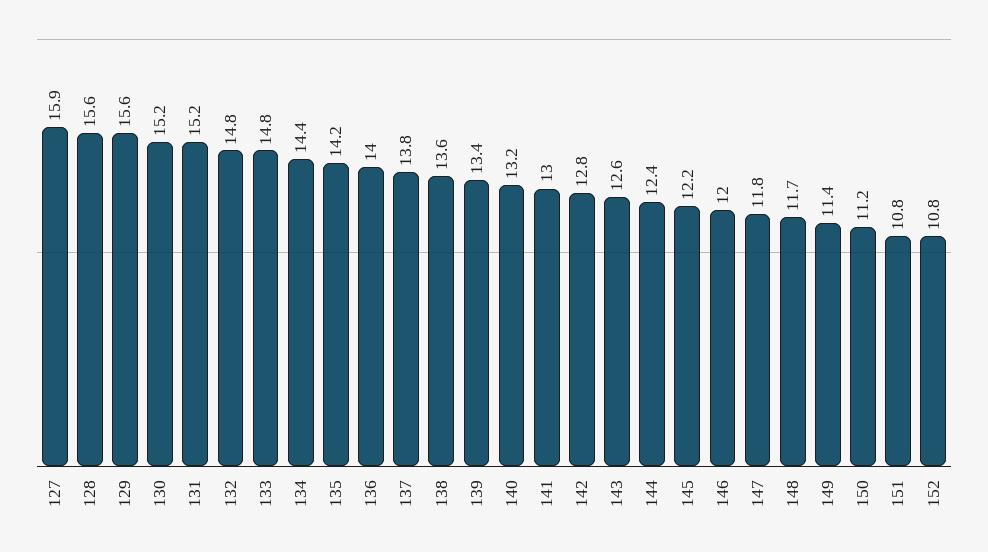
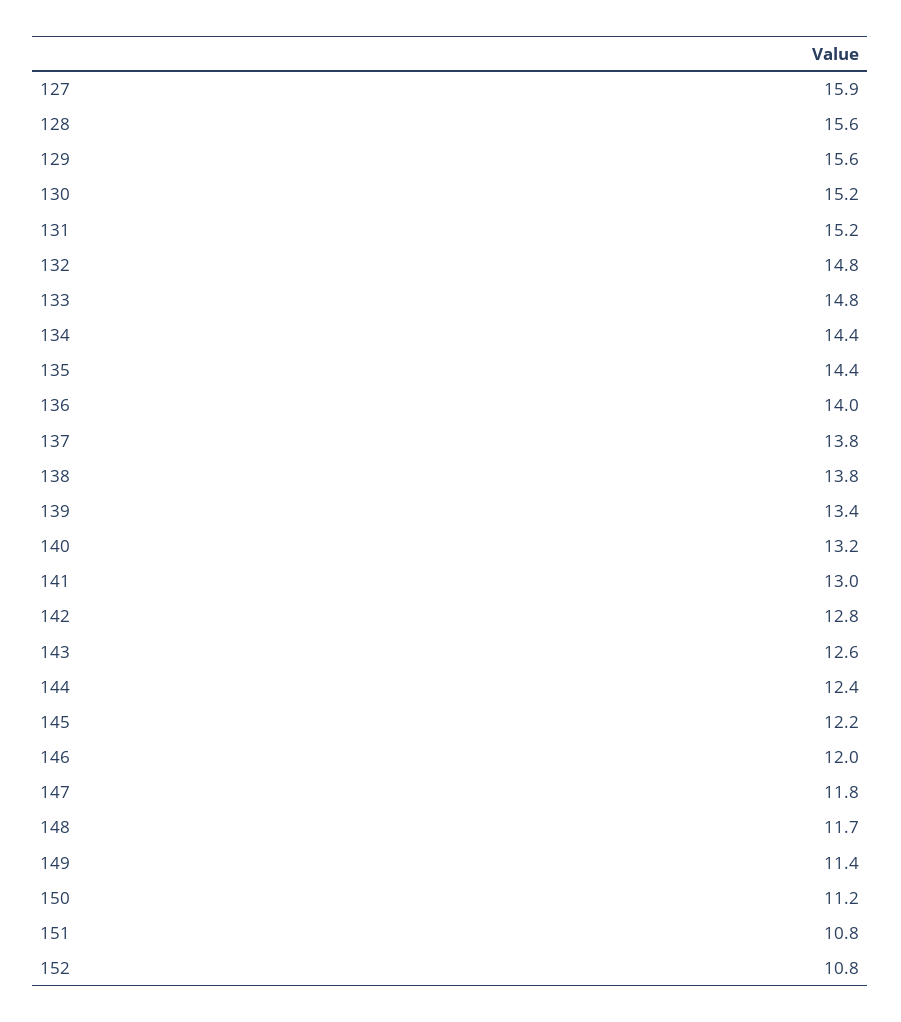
  {
    "127": 15.9,
    "128": 15.6,
    "129": 15.6,
    "130": 15.2,
    "131": 15.2,
    "132": 14.8,
    "133": 14.8,
    "134": 14.4,
-   "135": 14.2,
+   "135": 14.4,
    "136": 14,
    "137": 13.8,
-   "138": 13.6,
+   "138": 13.8,
    "139": 13.4,
    "140": 13.2,
    "141": 13,
    "142": 12.8,
    "143": 12.6,
    "144": 12.4,
    "145": 12.2,
    "146": 12,
    "147": 11.8,
    "148": 11.7,
    "149": 11.4,
    "150": 11.2,
    "151": 10.8,
    "152": 10.8
  }

